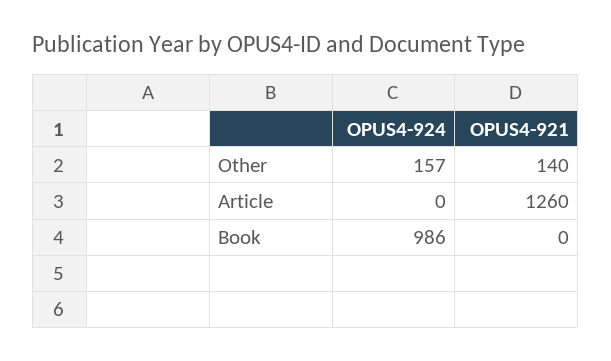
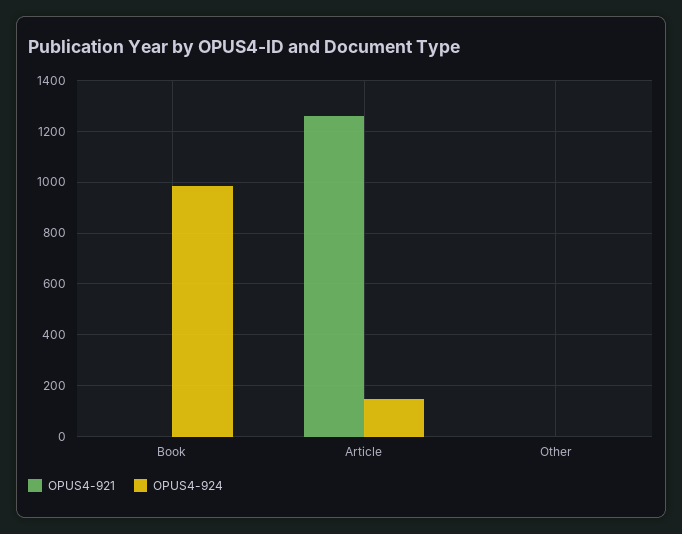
  {
    "OPUS4-924": {
-     "Other": 157,
+     "Other": 0,
-     "Article": 0,
+     "Article": 150,
      "Book": 986
    },
    "OPUS4-921": {
-     "Other": 140,
+     "Other": 0,
      "Article": 1260,
      "Book": 0
    }
  }

